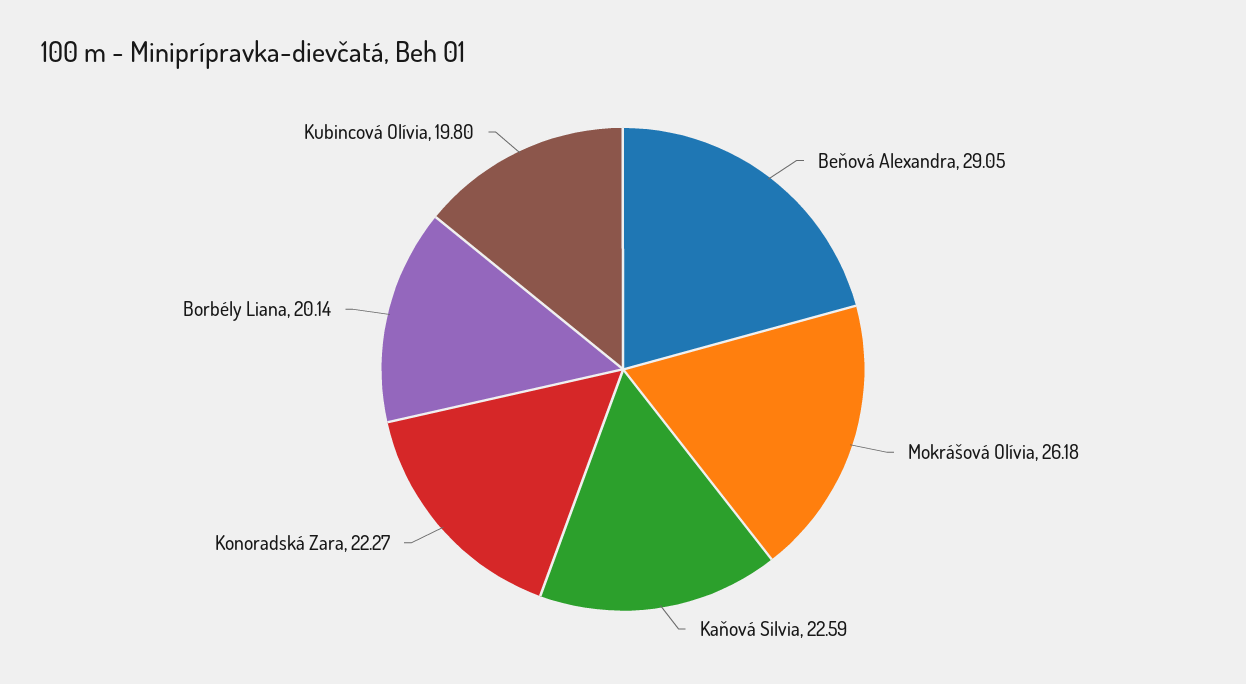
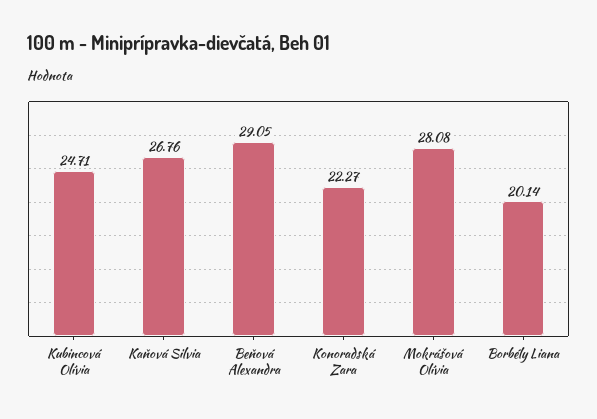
  {
    "Beňová Alexandra": 29.05,
-   "Mokrášová Olívia": 26.18,
+   "Mokrášová Olívia": 28.08,
-   "Kaňová Silvia": 22.59,
+   "Kaňová Silvia": 26.76,
    "Konoradská Zara": 22.27,
    "Borbély Liana": 20.14,
-   "Kubincová Olívia": 19.8
+   "Kubincová Olívia": 24.71
  }

